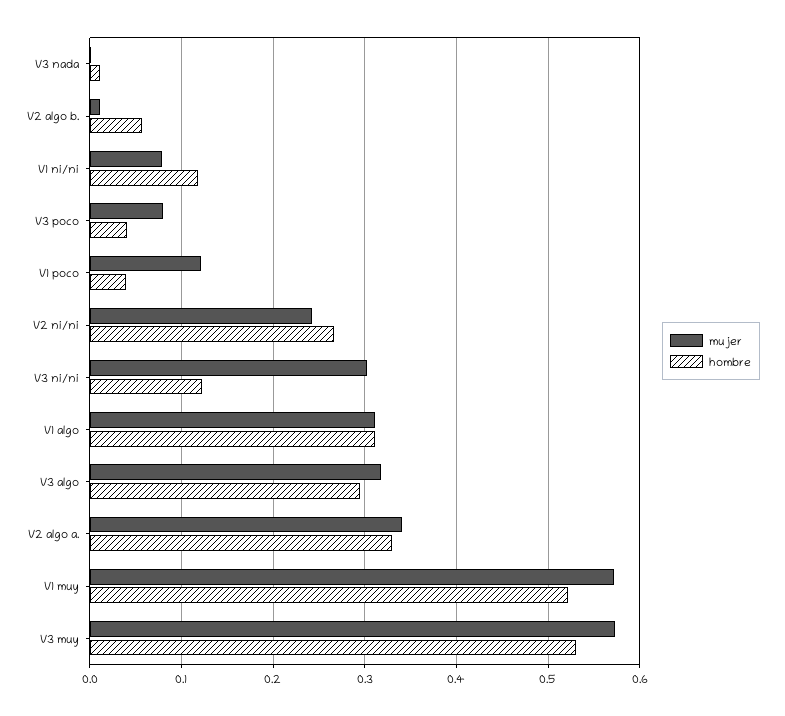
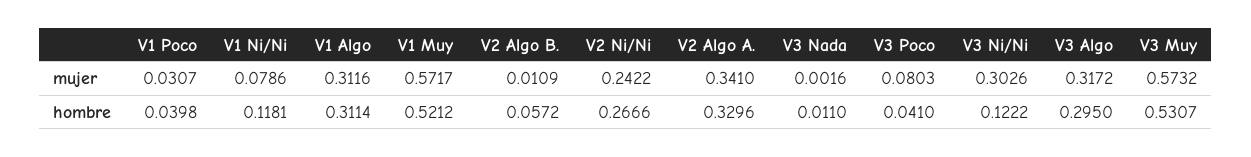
  {
    "mujer": {
      "V3 nada": 0.0016,
      "V2 algo b.": 0.0109,
      "V1 ni/ni": 0.0786,
      "V3 poco": 0.0803,
-     "V1 poco": 0.12,
+     "V1 poco": 0.0307,
      "V2 ni/ni": 0.2422,
      "V3 ni/ni": 0.3026,
      "V1 algo": 0.3116,
      "V3 algo": 0.3172,
      "V2 algo a.": 0.341,
      "V1 muy": 0.5717,
      "V3 muy": 0.5732
    },
    "hombre": {
      "V3 nada": 0.011,
      "V2 algo b.": 0.0572,
      "V1 ni/ni": 0.1181,
      "V3 poco": 0.041,
      "V1 poco": 0.0398,
      "V2 ni/ni": 0.2666,
      "V3 ni/ni": 0.1222,
      "V1 algo": 0.3114,
      "V3 algo": 0.295,
      "V2 algo a.": 0.3296,
      "V1 muy": 0.5212,
      "V3 muy": 0.5307
    }
  }

